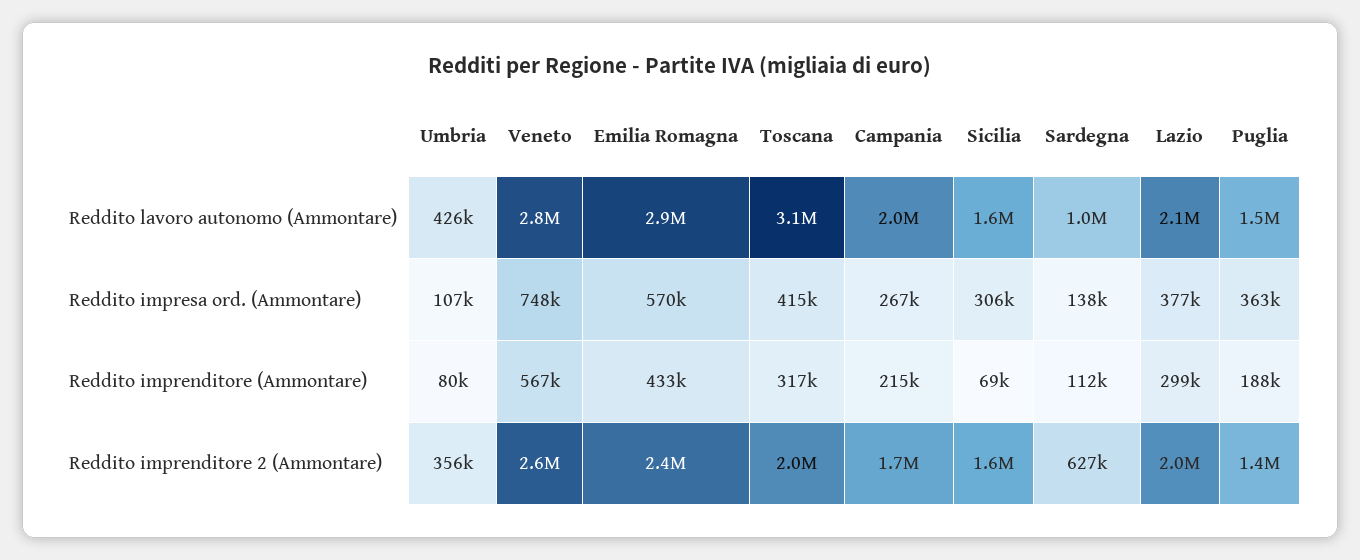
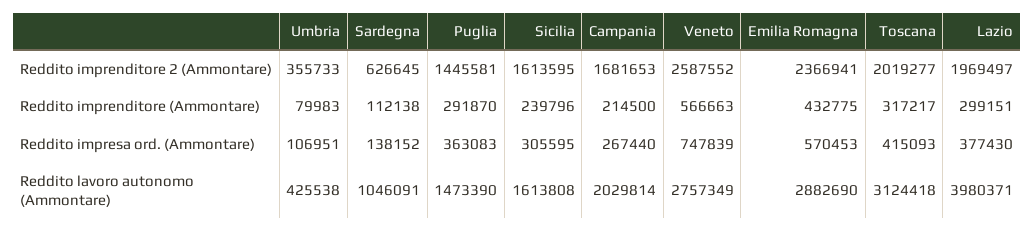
  {
    "Umbria": {
      "Reddito lavoro autonomo (Ammontare)": 425538,
      "Reddito impresa ord. (Ammontare)": 106951,
      "Reddito imprenditore (Ammontare)": 79983,
      "Reddito imprenditore 2 (Ammontare)": 355733
    },
    "Veneto": {
      "Reddito lavoro autonomo (Ammontare)": 2757349,
      "Reddito impresa ord. (Ammontare)": 747839,
      "Reddito imprenditore (Ammontare)": 566663,
      "Reddito imprenditore 2 (Ammontare)": 2587552
    },
    "Emilia Romagna": {
      "Reddito lavoro autonomo (Ammontare)": 2882690,
      "Reddito impresa ord. (Ammontare)": 570453,
      "Reddito imprenditore (Ammontare)": 432775,
      "Reddito imprenditore 2 (Ammontare)": 2366941
    },
    "Toscana": {
      "Reddito lavoro autonomo (Ammontare)": 3124418,
      "Reddito impresa ord. (Ammontare)": 415093,
      "Reddito imprenditore (Ammontare)": 317217,
      "Reddito imprenditore 2 (Ammontare)": 2019277
    },
    "Campania": {
      "Reddito lavoro autonomo (Ammontare)": 2029814,
      "Reddito impresa ord. (Ammontare)": 267440,
      "Reddito imprenditore (Ammontare)": 214500,
      "Reddito imprenditore 2 (Ammontare)": 1681653
    },
    "Sicilia": {
      "Reddito lavoro autonomo (Ammontare)": 1613808,
      "Reddito impresa ord. (Ammontare)": 305595,
-     "Reddito imprenditore (Ammontare)": 69000,
+     "Reddito imprenditore (Ammontare)": 239796,
      "Reddito imprenditore 2 (Ammontare)": 1613595
    },
    "Sardegna": {
      "Reddito lavoro autonomo (Ammontare)": 1046091,
      "Reddito impresa ord. (Ammontare)": 138152,
      "Reddito imprenditore (Ammontare)": 112138,
      "Reddito imprenditore 2 (Ammontare)": 626645
    },
    "Lazio": {
-     "Reddito lavoro autonomo (Ammontare)": 2100000,
+     "Reddito lavoro autonomo (Ammontare)": 3980371,
      "Reddito impresa ord. (Ammontare)": 377430,
      "Reddito imprenditore (Ammontare)": 299151,
      "Reddito imprenditore 2 (Ammontare)": 1969497
    },
    "Puglia": {
      "Reddito lavoro autonomo (Ammontare)": 1473390,
      "Reddito impresa ord. (Ammontare)": 363083,
-     "Reddito imprenditore (Ammontare)": 188000,
+     "Reddito imprenditore (Ammontare)": 291870,
      "Reddito imprenditore 2 (Ammontare)": 1445581
    }
  }

